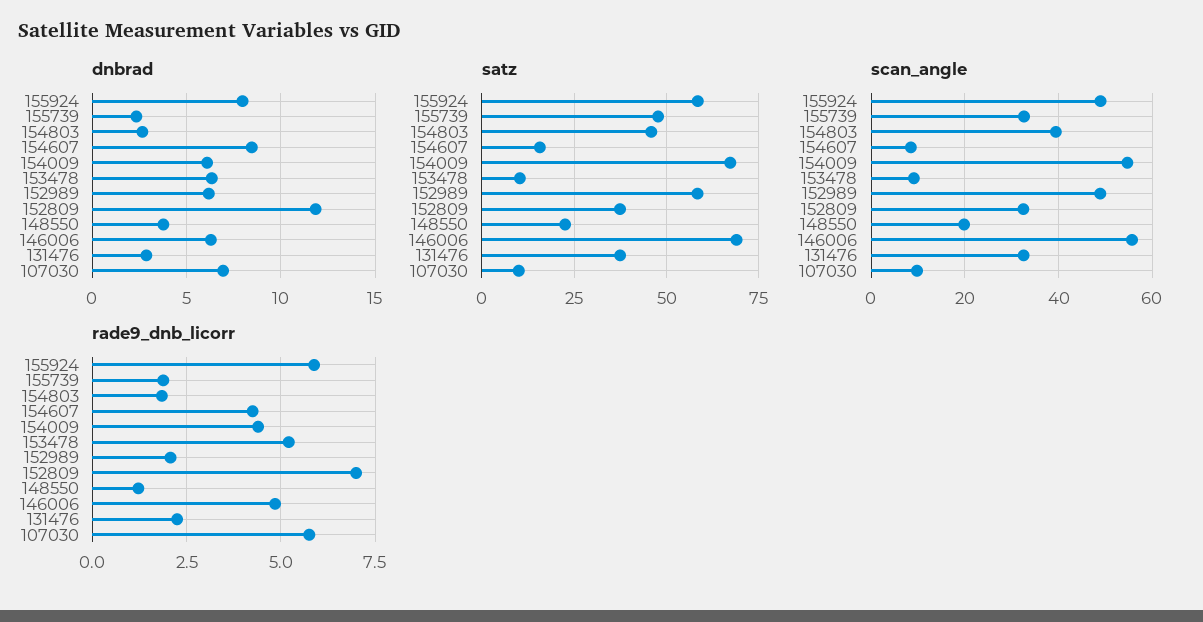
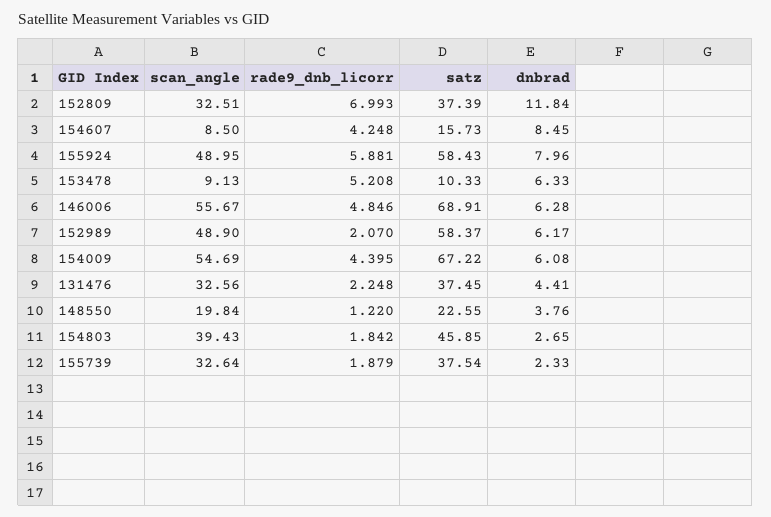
  {
    "dnbrad": {
      "155924": 7.96,
      "155739": 2.33,
      "154803": 2.65,
      "154607": 8.45,
      "154009": 6.08,
      "153478": 6.33,
      "152989": 6.17,
      "152809": 11.84,
      "148550": 3.76,
      "146006": 6.28,
-     "131476": 3,
+     "131476": 4.41
-     "107030": 7
    },
    "satz": {
      "155924": 58.43,
-     "155739": 47.5,
+     "155739": 37.54,
      "154803": 45.85,
      "154607": 15.73,
      "154009": 67.22,
      "153478": 10.33,
      "152989": 58.37,
      "152809": 37.39,
      "148550": 22.55,
      "146006": 68.91,
-     "131476": 37.45,
+     "131476": 37.45
-     "107030": 10
    },
    "scan_angle": {
      "155924": 48.95,
      "155739": 32.64,
      "154803": 39.43,
      "154607": 8.5,
      "154009": 54.69,
      "153478": 9.13,
      "152989": 48.9,
      "152809": 32.51,
      "148550": 19.84,
      "146006": 55.67,
-     "131476": 32.56,
+     "131476": 32.56
-     "107030": 10
    },
    "rade9_dnb_licorr": {
      "155924": 5.881,
      "155739": 1.879,
      "154803": 1.842,
      "154607": 4.248,
      "154009": 4.395,
      "153478": 5.208,
      "152989": 2.07,
      "152809": 6.993,
      "148550": 1.22,
      "146006": 4.846,
-     "131476": 2.248,
+     "131476": 2.248
-     "107030": 5.75
    }
  }

